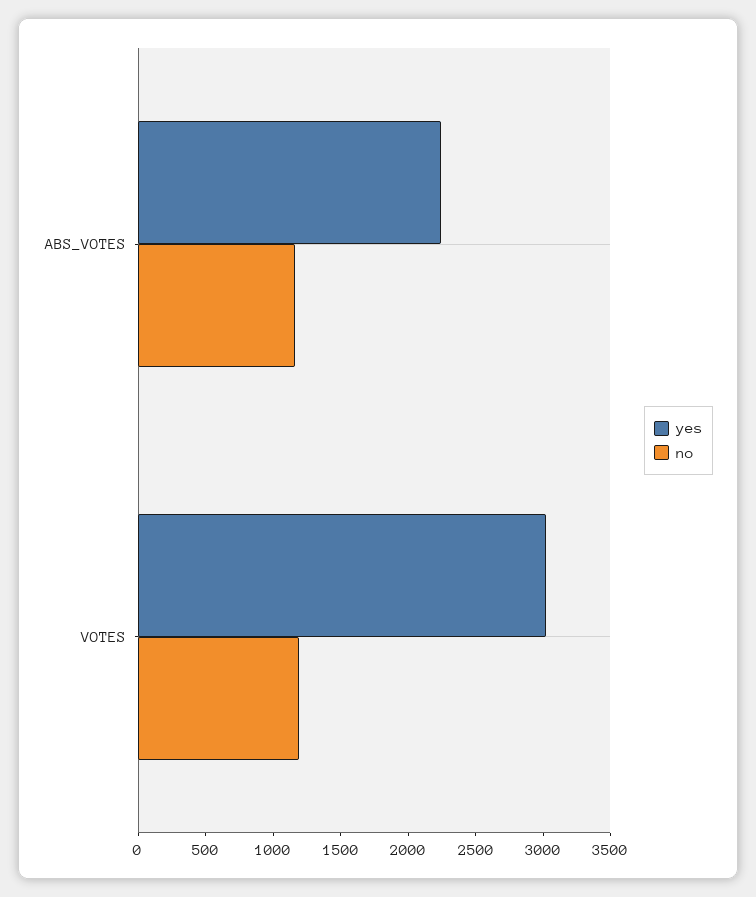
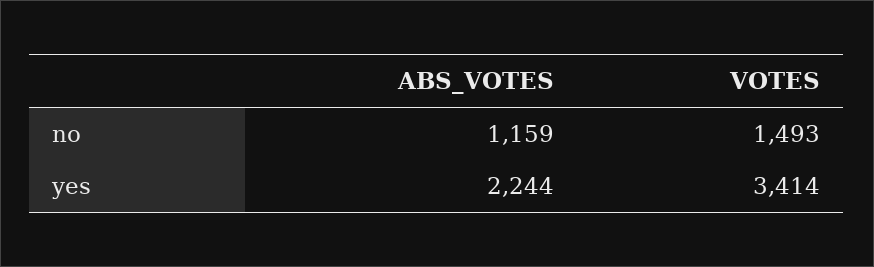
  {
    "yes": {
      "ABS_VOTES": 2244,
-     "VOTES": 3000
+     "VOTES": 3414
    },
    "no": {
      "ABS_VOTES": 1159,
-     "VOTES": 1200
+     "VOTES": 1493
    }
  }

